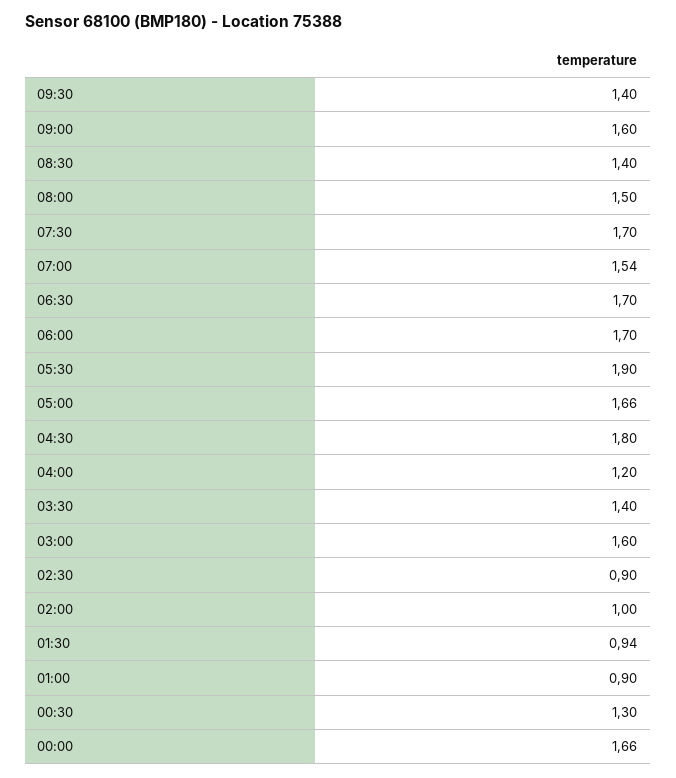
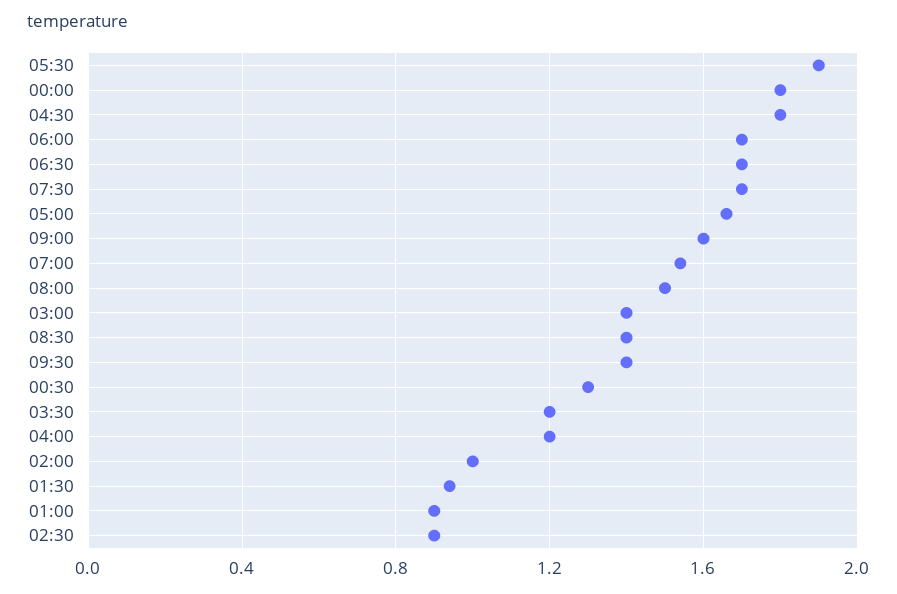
  {
    "09:30": 1.4,
    "09:00": 1.6,
    "08:30": 1.4,
    "08:00": 1.5,
    "07:30": 1.7,
    "07:00": 1.54,
    "06:30": 1.7,
    "06:00": 1.7,
    "05:30": 1.9,
    "05:00": 1.66,
    "04:30": 1.8,
    "04:00": 1.2,
-   "03:30": 1.4,
+   "03:30": 1.2,
-   "03:00": 1.6,
+   "03:00": 1.4,
    "02:30": 0.9,
    "02:00": 1,
    "01:30": 0.94,
    "01:00": 0.9,
    "00:30": 1.3,
-   "00:00": 1.66
+   "00:00": 1.8
  }

